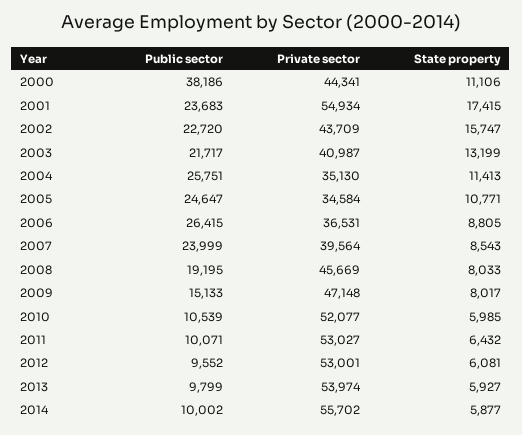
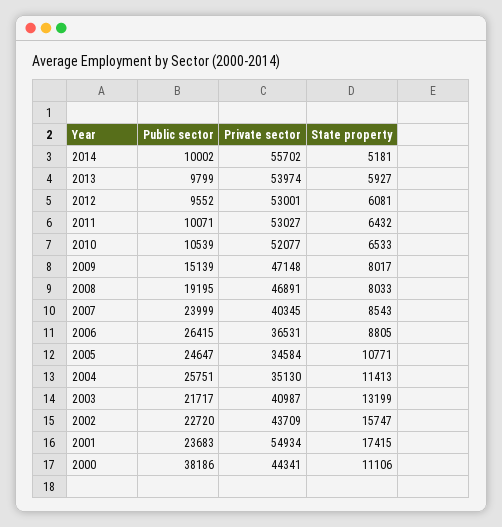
  {
    "Public sector": {
      "2000": 38186,
      "2001": 23683,
      "2002": 22720,
      "2003": 21717,
      "2004": 25751,
      "2005": 24647,
      "2006": 26415,
      "2007": 23999,
      "2008": 19195,
-     "2009": 15133,
+     "2009": 15139,
      "2010": 10539,
      "2011": 10071,
      "2012": 9552,
      "2013": 9799,
      "2014": 10002
    },
    "Private sector": {
      "2000": 44341,
      "2001": 54934,
      "2002": 43709,
      "2003": 40987,
      "2004": 35130,
      "2005": 34584,
      "2006": 36531,
-     "2007": 39564,
+     "2007": 40345,
-     "2008": 45669,
+     "2008": 46891,
      "2009": 47148,
      "2010": 52077,
      "2011": 53027,
      "2012": 53001,
      "2013": 53974,
      "2014": 55702
    },
    "State property": {
      "2000": 11106,
      "2001": 17415,
      "2002": 15747,
      "2003": 13199,
      "2004": 11413,
      "2005": 10771,
      "2006": 8805,
      "2007": 8543,
      "2008": 8033,
      "2009": 8017,
-     "2010": 5985,
+     "2010": 6533,
      "2011": 6432,
      "2012": 6081,
      "2013": 5927,
-     "2014": 5877
+     "2014": 5181
    }
  }

